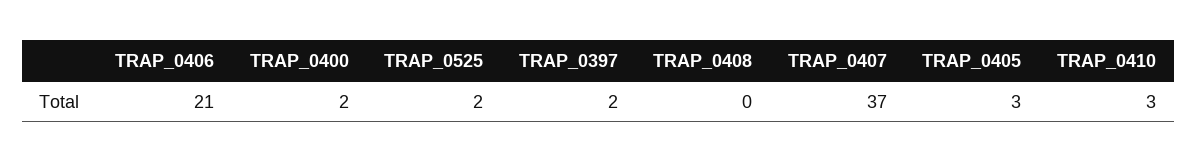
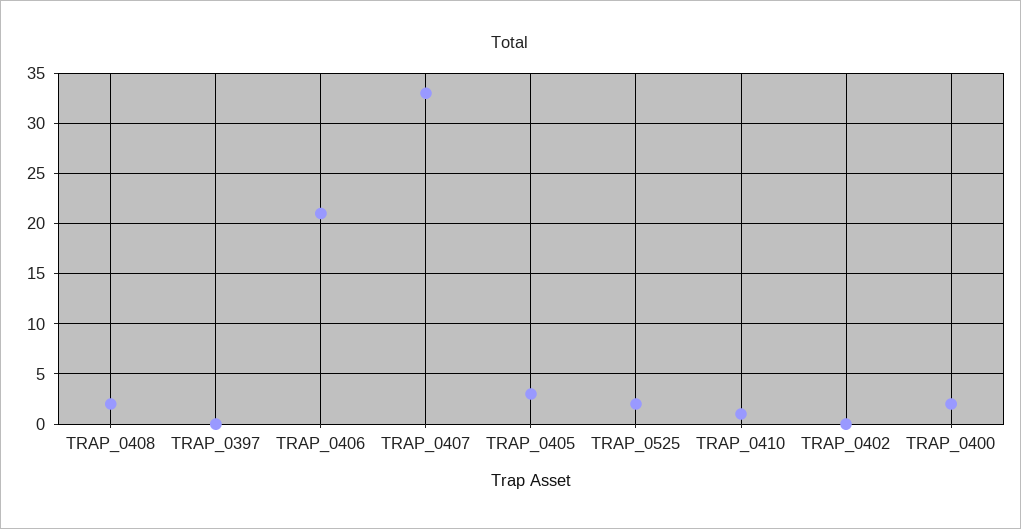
  {
    "TRAP_0406": 21,
    "TRAP_0400": 2,
    "TRAP_0525": 2,
-   "TRAP_0397": 2,
+   "TRAP_0397": 0,
-   "TRAP_0408": 0,
+   "TRAP_0408": 2,
-   "TRAP_0407": 37,
+   "TRAP_0407": 33,
    "TRAP_0405": 3,
-   "TRAP_0410": 3
+   "TRAP_0410": 1,
+   "TRAP_0402": 0
  }

